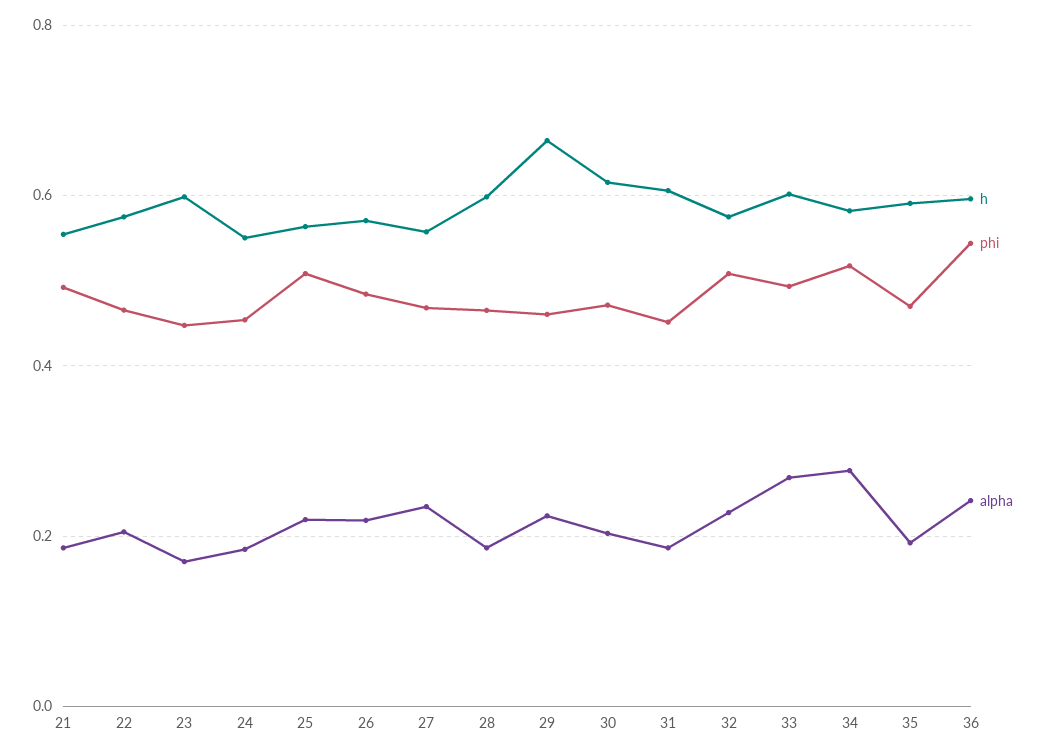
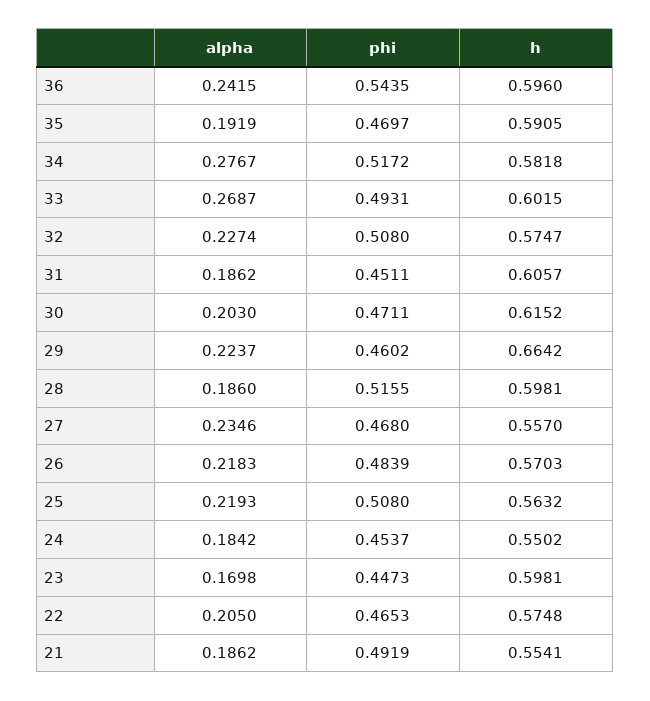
  {
    "h": {
      "21": 0.5541,
      "22": 0.5748,
      "23": 0.5981,
      "24": 0.5502,
      "25": 0.5632,
      "26": 0.5703,
      "27": 0.557,
      "28": 0.5981,
      "29": 0.6642,
      "30": 0.6152,
      "31": 0.6057,
      "32": 0.5747,
      "33": 0.6015,
      "34": 0.5818,
      "35": 0.5905,
      "36": 0.596
    },
    "phi": {
      "21": 0.4919,
      "22": 0.4653,
      "23": 0.4473,
      "24": 0.4537,
      "25": 0.508,
      "26": 0.4839,
      "27": 0.468,
-     "28": 0.46,
+     "28": 0.5155,
      "29": 0.4602,
      "30": 0.4711,
      "31": 0.4511,
      "32": 0.508,
      "33": 0.4931,
      "34": 0.5172,
      "35": 0.4697,
      "36": 0.5435
    },
    "alpha": {
      "21": 0.1862,
      "22": 0.205,
      "23": 0.1698,
      "24": 0.1842,
      "25": 0.2193,
      "26": 0.2183,
      "27": 0.2346,
      "28": 0.186,
      "29": 0.2237,
      "30": 0.203,
      "31": 0.1862,
      "32": 0.2274,
      "33": 0.2687,
      "34": 0.2767,
      "35": 0.1919,
      "36": 0.2415
    }
  }

